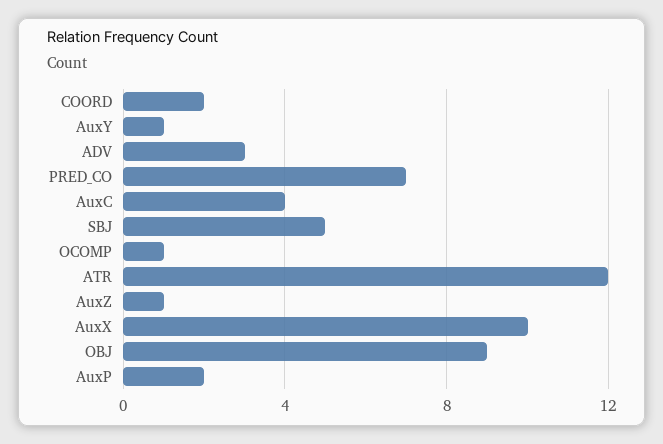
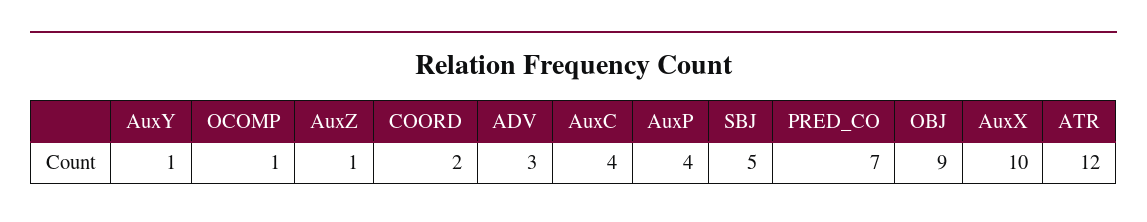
  {
    "COORD": 2,
    "AuxY": 1,
    "ADV": 3,
    "PRED_CO": 7,
    "AuxC": 4,
    "SBJ": 5,
    "OCOMP": 1,
    "ATR": 12,
    "AuxZ": 1,
    "AuxX": 10,
    "OBJ": 9,
-   "AuxP": 2
+   "AuxP": 4
  }

